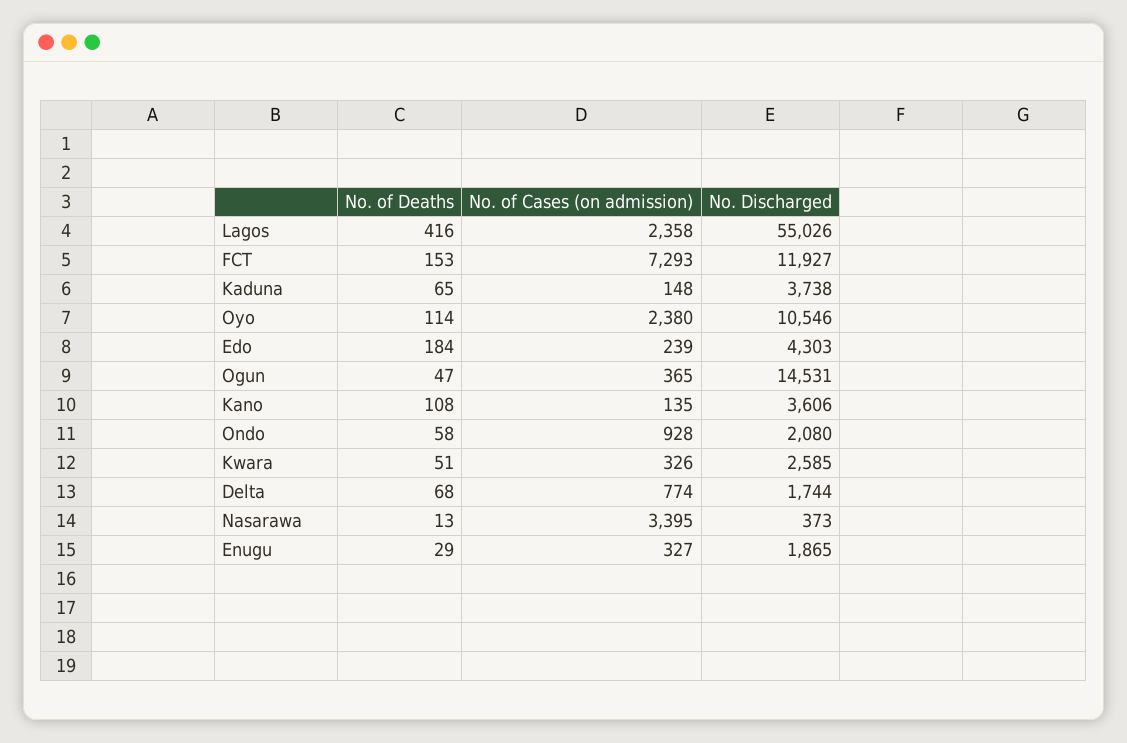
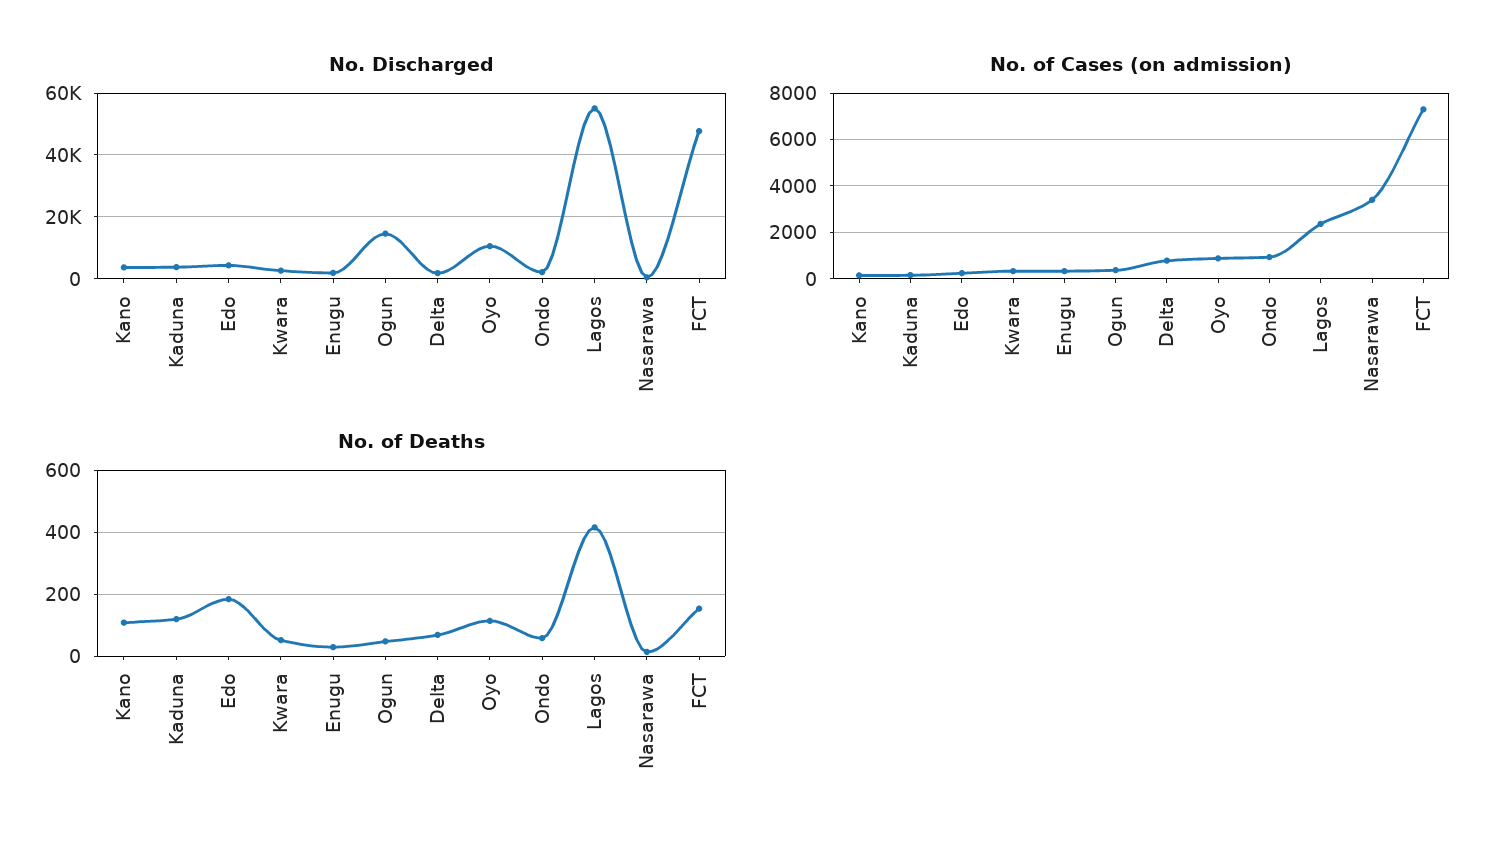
  {
    "No. of Deaths": {
      "Lagos": 416,
      "FCT": 153,
-     "Kaduna": 65,
+     "Kaduna": 120,
      "Oyo": 114,
      "Edo": 184,
      "Ogun": 47,
      "Kano": 108,
      "Ondo": 58,
      "Kwara": 51,
      "Delta": 68,
      "Nasarawa": 13,
      "Enugu": 29
    },
    "No. of Cases (on admission)": {
      "Lagos": 2358,
      "FCT": 7293,
      "Kaduna": 148,
-     "Oyo": 2380,
+     "Oyo": 1000,
      "Edo": 239,
      "Ogun": 365,
      "Kano": 135,
      "Ondo": 928,
      "Kwara": 326,
      "Delta": 774,
      "Nasarawa": 3395,
      "Enugu": 327
    },
    "No. Discharged": {
      "Lagos": 55026,
-     "FCT": 11927,
+     "FCT": 48000,
      "Kaduna": 3738,
      "Oyo": 10546,
      "Edo": 4303,
      "Ogun": 14531,
      "Kano": 3606,
      "Ondo": 2080,
      "Kwara": 2585,
      "Delta": 1744,
      "Nasarawa": 373,
      "Enugu": 1865
    }
  }

